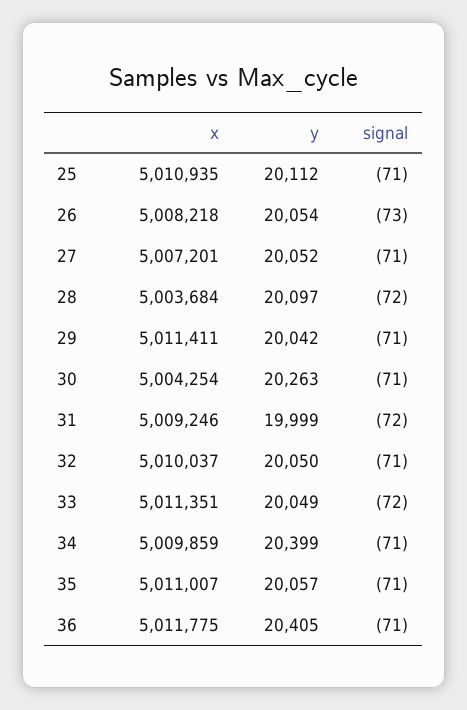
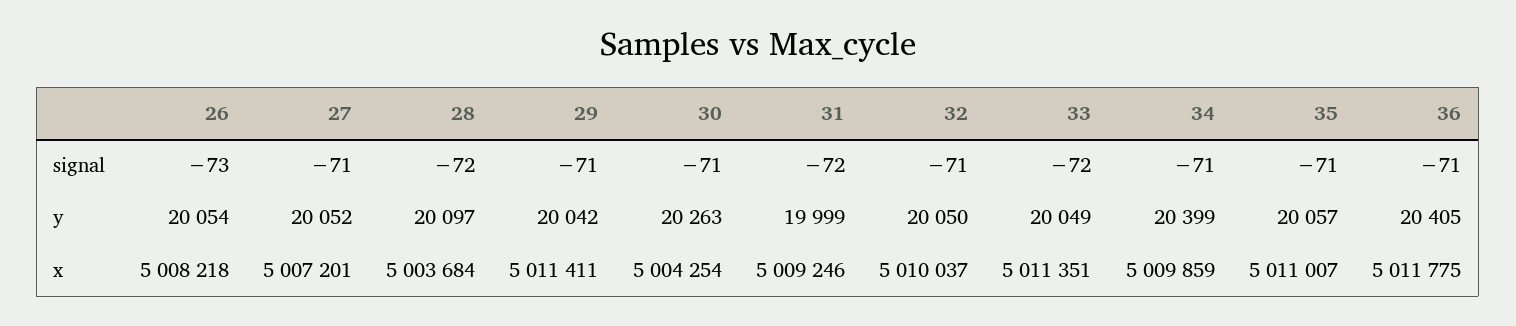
  {
    "x": {
-     "25": 5010935,
      "26": 5008218,
      "27": 5007201,
      "28": 5003684,
      "29": 5011411,
      "30": 5004254,
      "31": 5009246,
      "32": 5010037,
      "33": 5011351,
      "34": 5009859,
      "35": 5011007,
      "36": 5011775
    },
    "y": {
-     "25": 20112,
      "26": 20054,
      "27": 20052,
      "28": 20097,
      "29": 20042,
      "30": 20263,
      "31": 19999,
      "32": 20050,
      "33": 20049,
      "34": 20399,
      "35": 20057,
      "36": 20405
    },
    "signal": {
-     "25": -71,
      "26": -73,
      "27": -71,
      "28": -72,
      "29": -71,
      "30": -71,
      "31": -72,
      "32": -71,
      "33": -72,
      "34": -71,
      "35": -71,
      "36": -71
    }
  }

